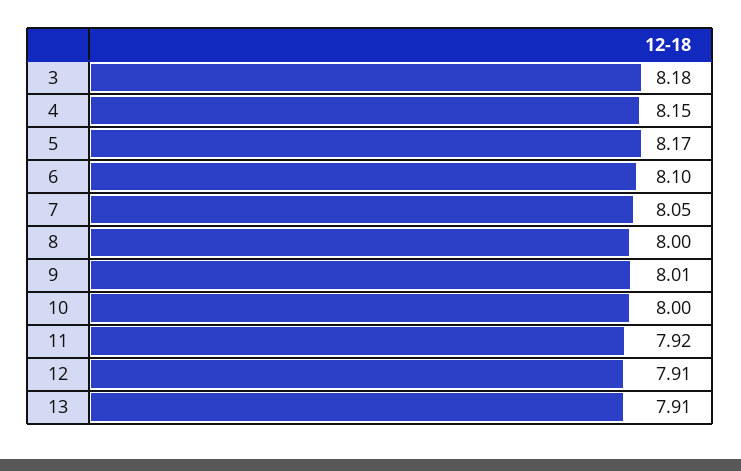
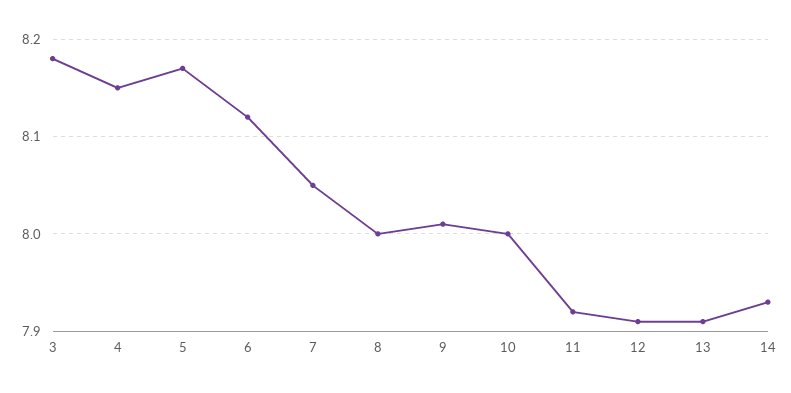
  {
    "3": 8.18,
    "4": 8.15,
    "5": 8.17,
-   "6": 8.1,
+   "6": 8.12,
    "7": 8.05,
    "8": 8,
    "9": 8.01,
    "10": 8,
    "11": 7.92,
    "12": 7.91,
-   "13": 7.91
+   "13": 7.91,
+   "14": 7.93
  }

